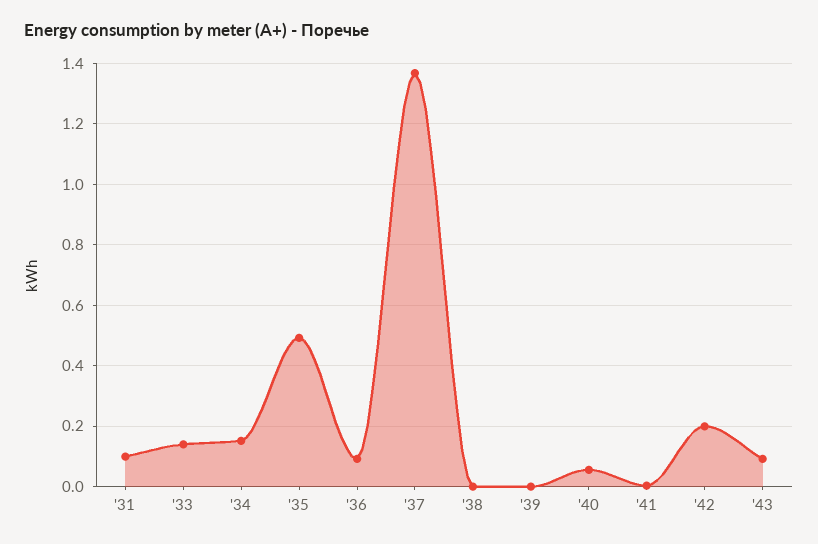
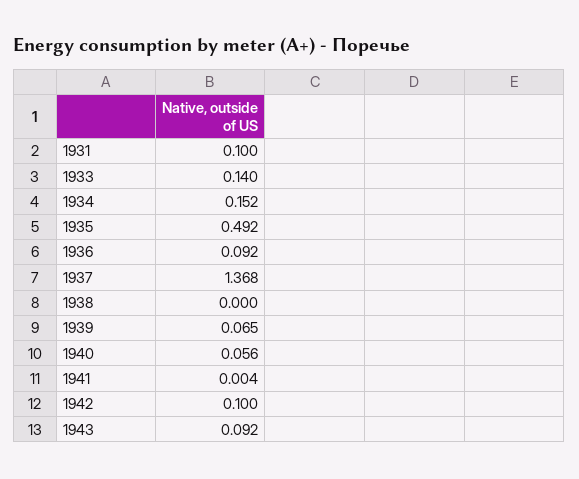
  {
    "'31": 0.1,
    "'33": 0.14,
    "'34": 0.152,
    "'35": 0.492,
    "'36": 0.092,
    "'37": 1.368,
    "'38": 0,
-   "'39": 0,
+   "'39": 0.065,
    "'40": 0.056,
    "'41": 0.004,
-   "'42": 0.2,
+   "'42": 0.1,
    "'43": 0.092
  }

